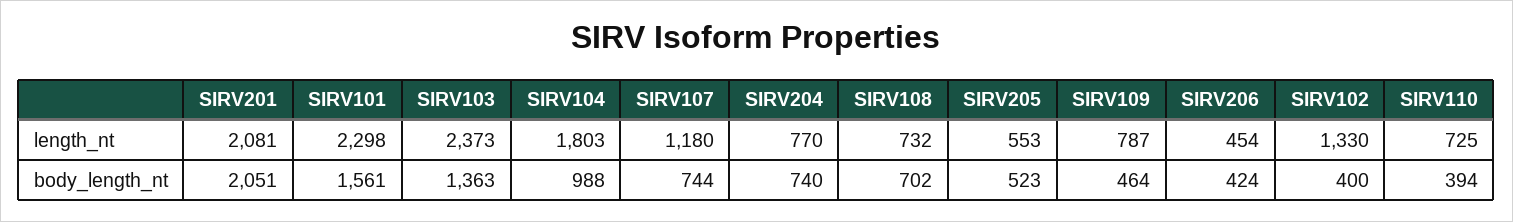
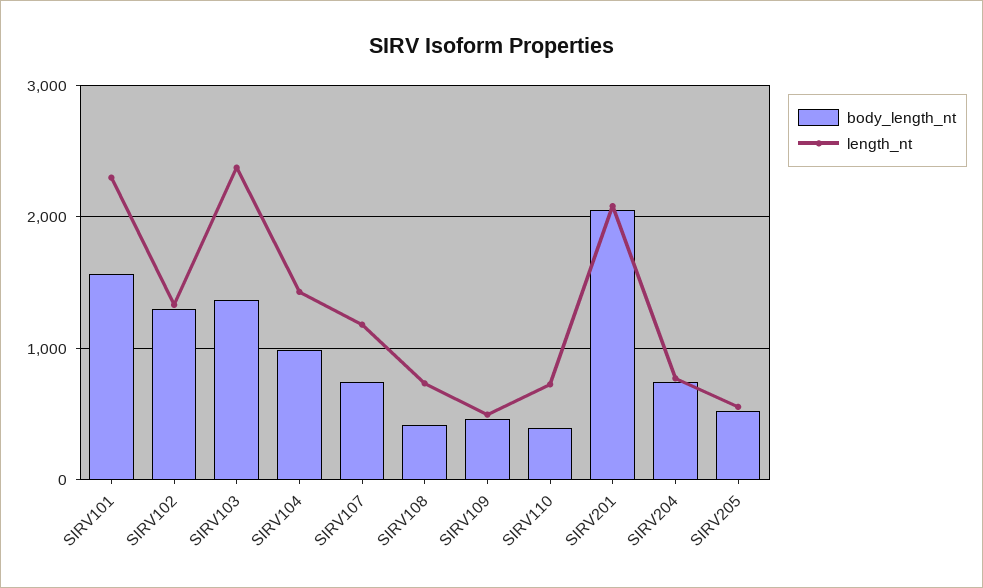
  {
    "length_nt": {
      "SIRV201": 2081,
      "SIRV101": 2298,
      "SIRV103": 2373,
-     "SIRV104": 1803,
+     "SIRV104": 1400,
      "SIRV107": 1180,
      "SIRV204": 770,
      "SIRV108": 732,
      "SIRV205": 553,
-     "SIRV109": 787,
+     "SIRV109": 500,
-     "SIRV206": 454,
      "SIRV102": 1330,
      "SIRV110": 725
    },
    "body_length_nt": {
      "SIRV201": 2051,
      "SIRV101": 1561,
      "SIRV103": 1363,
      "SIRV104": 988,
      "SIRV107": 744,
      "SIRV204": 740,
-     "SIRV108": 702,
+     "SIRV108": 400,
      "SIRV205": 523,
      "SIRV109": 464,
-     "SIRV206": 424,
-     "SIRV102": 400,
+     "SIRV102": 1300,
      "SIRV110": 394
    }
  }

